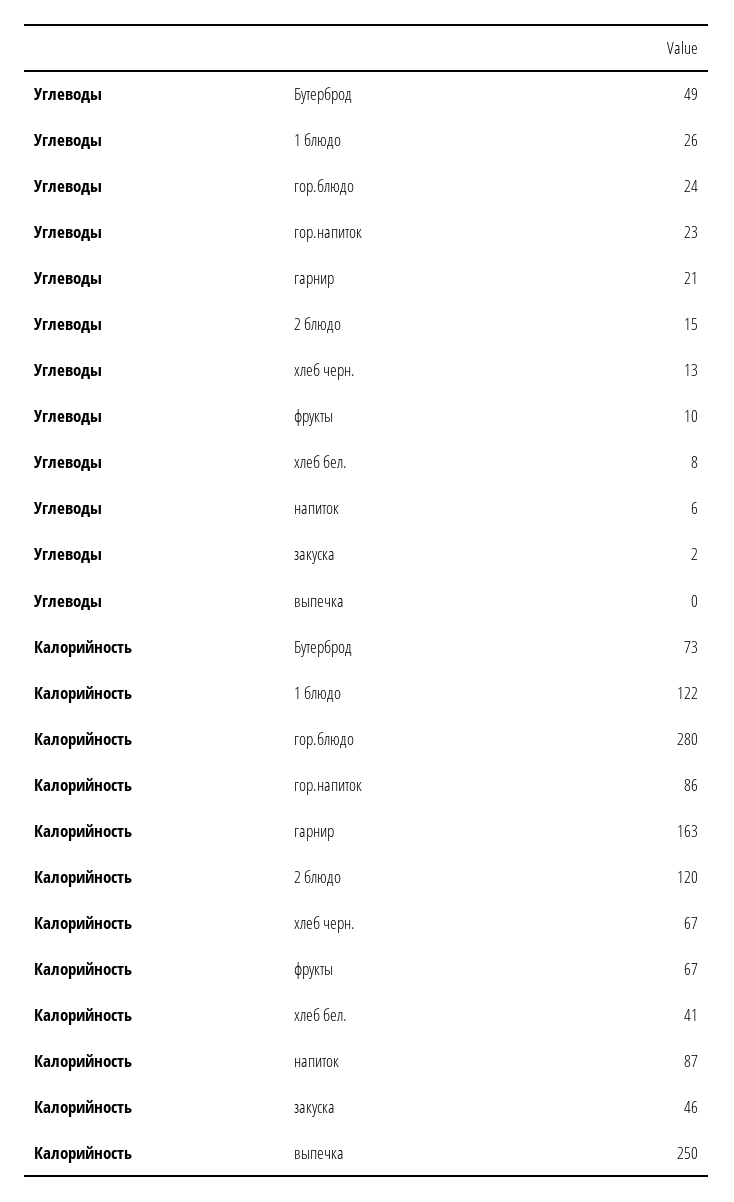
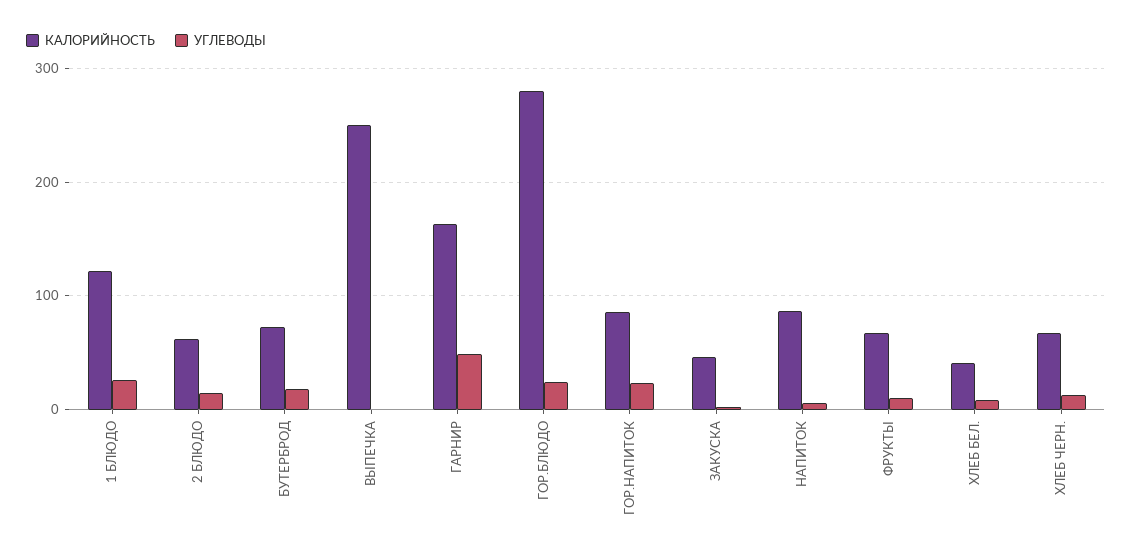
  {
    "Углеводы": {
-     "Бутерброд": 49,
+     "Бутерброд": 20,
      "1 блюдо": 26,
      "гор.блюдо": 24,
      "гор.напиток": 23,
-     "гарнир": 21,
+     "гарнир": 50,
      "2 блюдо": 15,
      "хлеб черн.": 13,
      "фрукты": 10,
      "хлеб бел.": 8,
      "напиток": 6,
      "закуска": 2,
      "выпечка": 0
    },
    "Калорийность": {
      "Бутерброд": 73,
      "1 блюдо": 122,
      "гор.блюдо": 280,
      "гор.напиток": 86,
      "гарнир": 163,
-     "2 блюдо": 120,
+     "2 блюдо": 60,
      "хлеб черн.": 67,
      "фрукты": 67,
      "хлеб бел.": 41,
      "напиток": 87,
      "закуска": 46,
      "выпечка": 250
    }
  }

